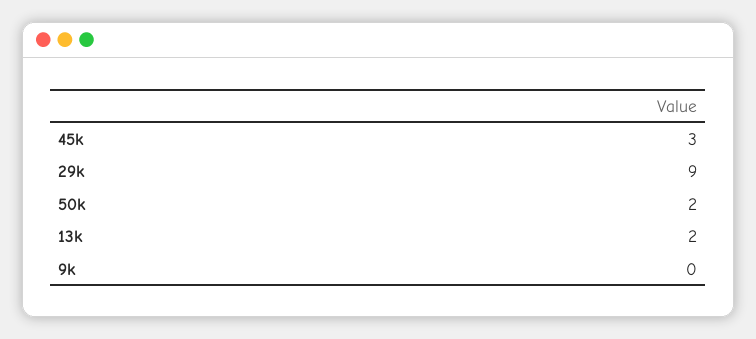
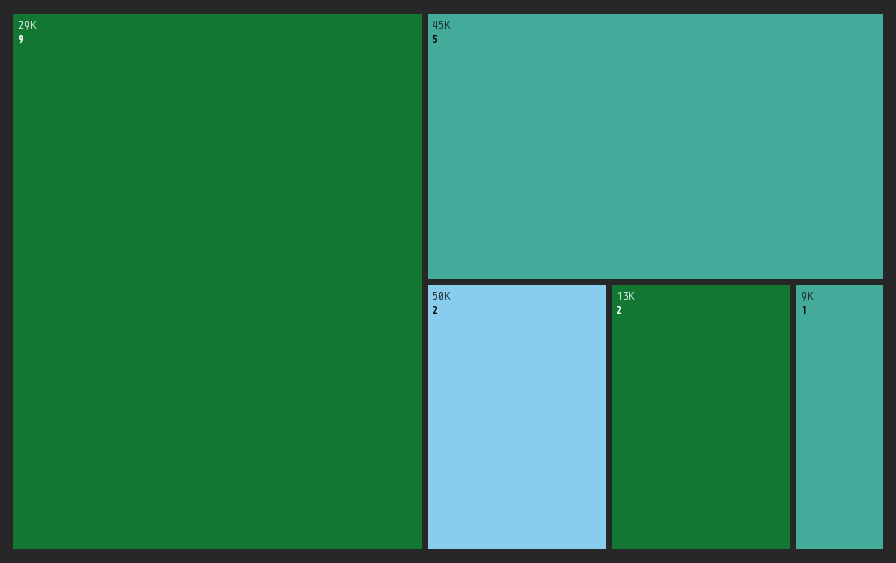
  {
-   "45k": 3,
+   "45k": 5,
    "29k": 9,
    "50k": 2,
    "13k": 2,
-   "9k": 0
+   "9k": 1
  }

